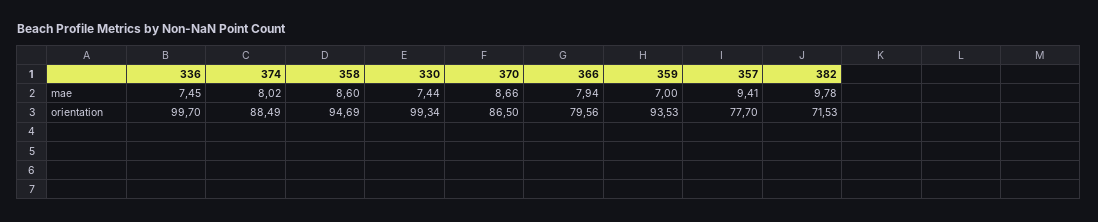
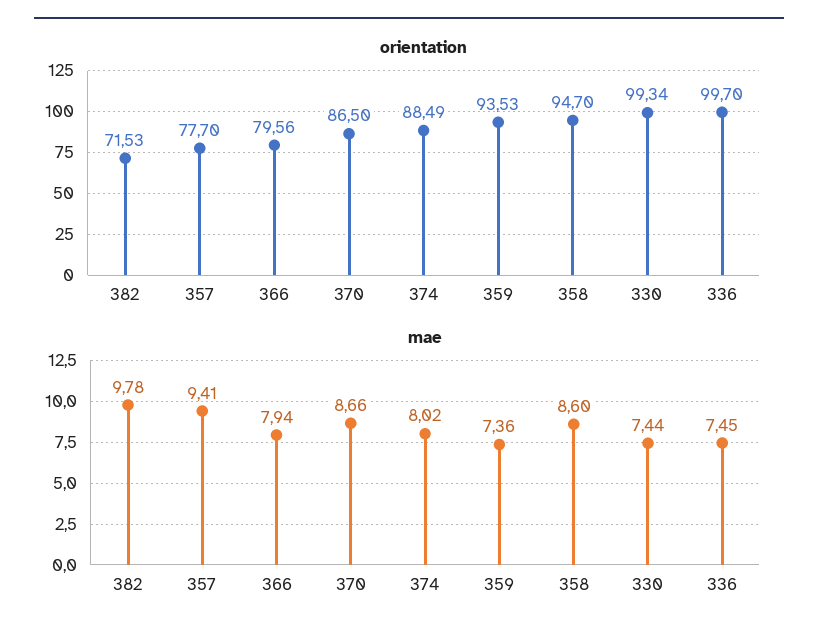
  {
    "mae": {
      "336": 7.45,
      "374": 8.02,
      "358": 8.6,
      "330": 7.44,
      "370": 8.66,
      "366": 7.94,
-     "359": 7,
+     "359": 7.36,
      "357": 9.41,
      "382": 9.78
    },
    "orientation": {
      "336": 99.7,
      "374": 88.49,
-     "358": 94.69,
+     "358": 94.7,
      "330": 99.34,
      "370": 86.5,
      "366": 79.56,
      "359": 93.53,
      "357": 77.7,
      "382": 71.53
    }
  }

